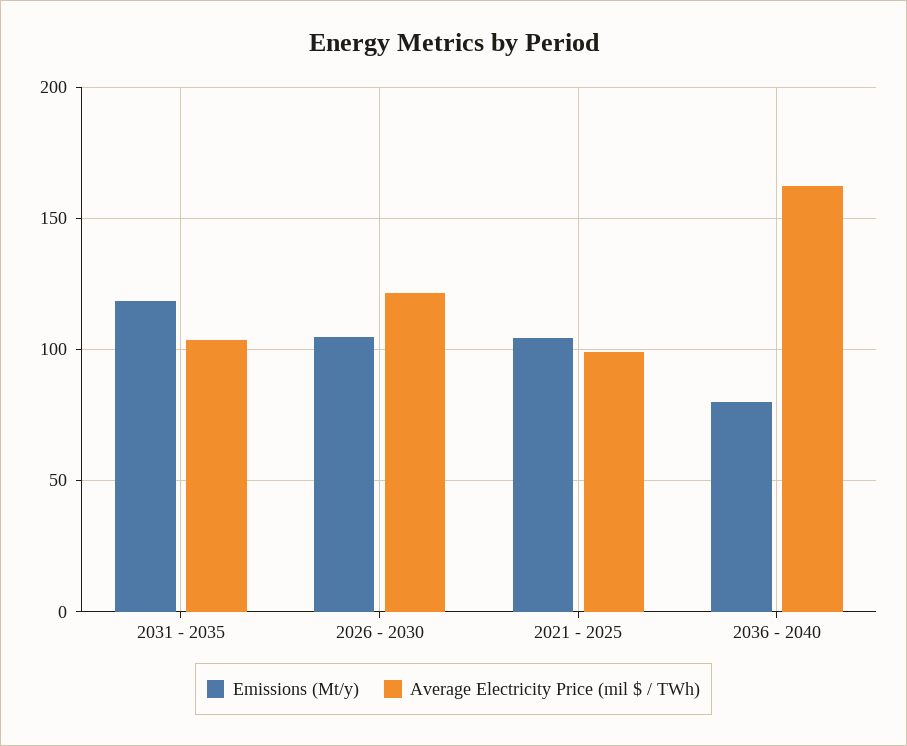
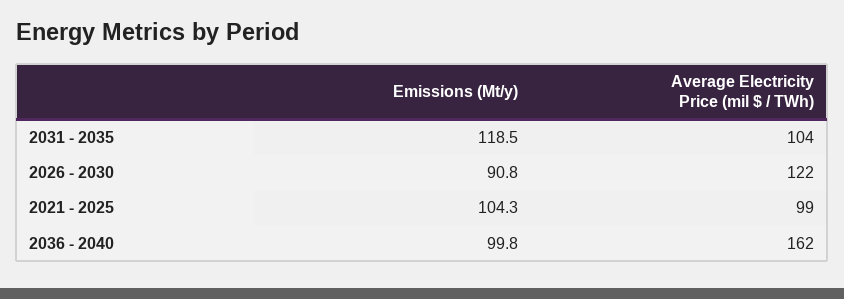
  {
    "Emissions (Mt/y)": {
      "2031 - 2035": 118.5,
-     "2026 - 2030": 105,
+     "2026 - 2030": 90.8,
      "2021 - 2025": 104.3,
-     "2036 - 2040": 80
+     "2036 - 2040": 99.8
    },
    "Average Electricity Price (mil $ / TWh)": {
      "2031 - 2035": 104,
      "2026 - 2030": 122,
      "2021 - 2025": 99,
      "2036 - 2040": 162
    }
  }

